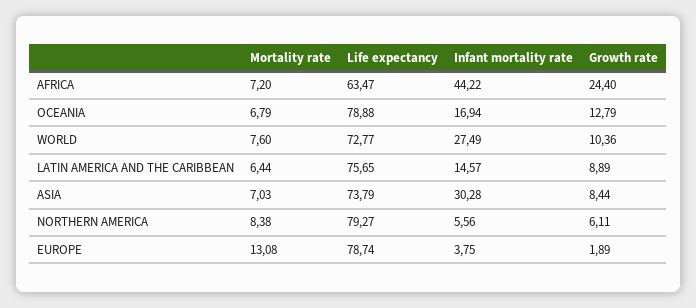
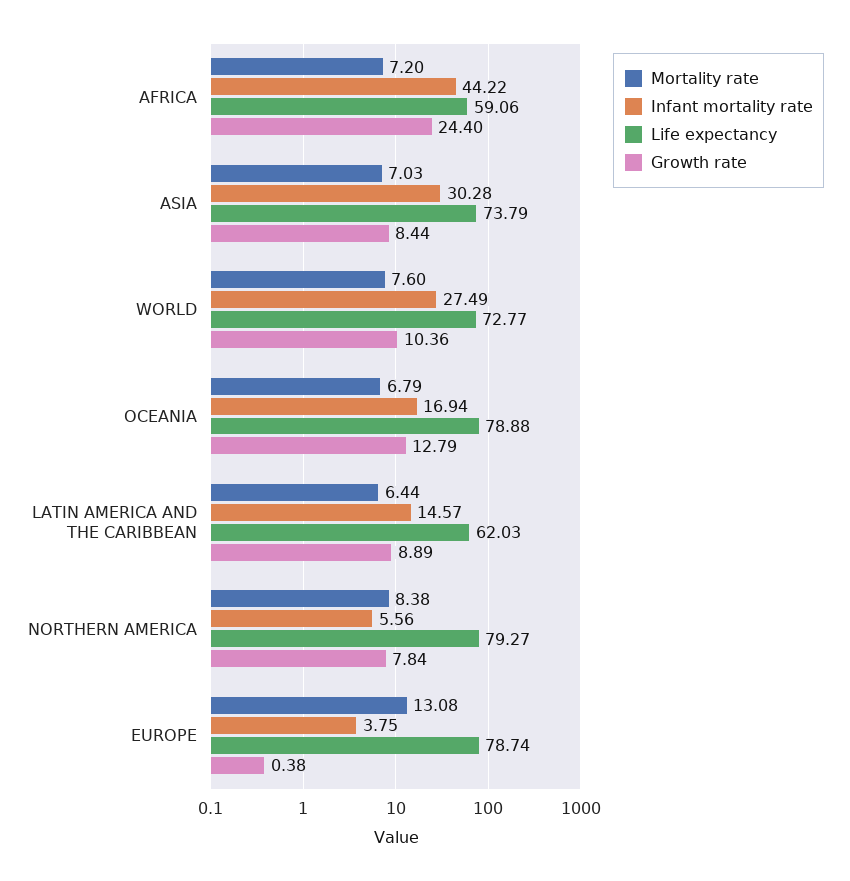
  {
    "Mortality rate": {
      "AFRICA": 7.2,
      "OCEANIA": 6.79,
      "WORLD": 7.6,
      "LATIN AMERICA AND THE CARIBBEAN": 6.44,
      "ASIA": 7.03,
      "NORTHERN AMERICA": 8.38,
      "EUROPE": 13.08
    },
    "Life expectancy": {
-     "AFRICA": 63.47,
+     "AFRICA": 59.06,
      "OCEANIA": 78.88,
      "WORLD": 72.77,
-     "LATIN AMERICA AND THE CARIBBEAN": 75.65,
+     "LATIN AMERICA AND THE CARIBBEAN": 62.03,
      "ASIA": 73.79,
      "NORTHERN AMERICA": 79.27,
      "EUROPE": 78.74
    },
    "Infant mortality rate": {
      "AFRICA": 44.22,
      "OCEANIA": 16.94,
      "WORLD": 27.49,
      "LATIN AMERICA AND THE CARIBBEAN": 14.57,
      "ASIA": 30.28,
      "NORTHERN AMERICA": 5.56,
      "EUROPE": 3.75
    },
    "Growth rate": {
      "AFRICA": 24.4,
      "OCEANIA": 12.79,
      "WORLD": 10.36,
      "LATIN AMERICA AND THE CARIBBEAN": 8.89,
      "ASIA": 8.44,
-     "NORTHERN AMERICA": 6.11,
+     "NORTHERN AMERICA": 7.84,
-     "EUROPE": 1.89
+     "EUROPE": 0.38
    }
  }

